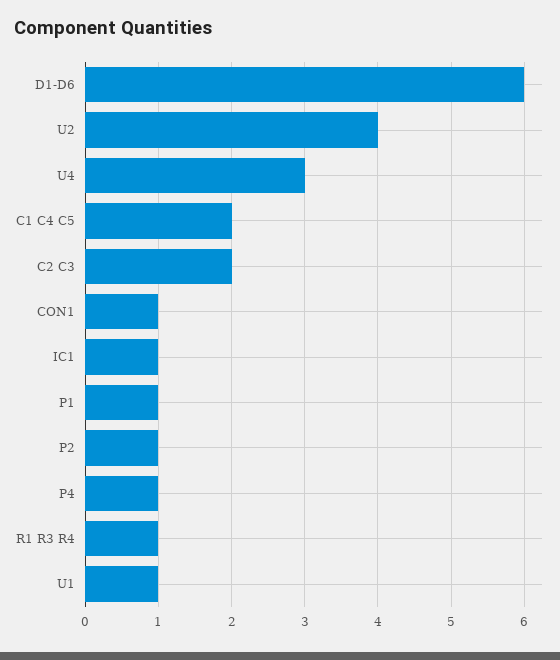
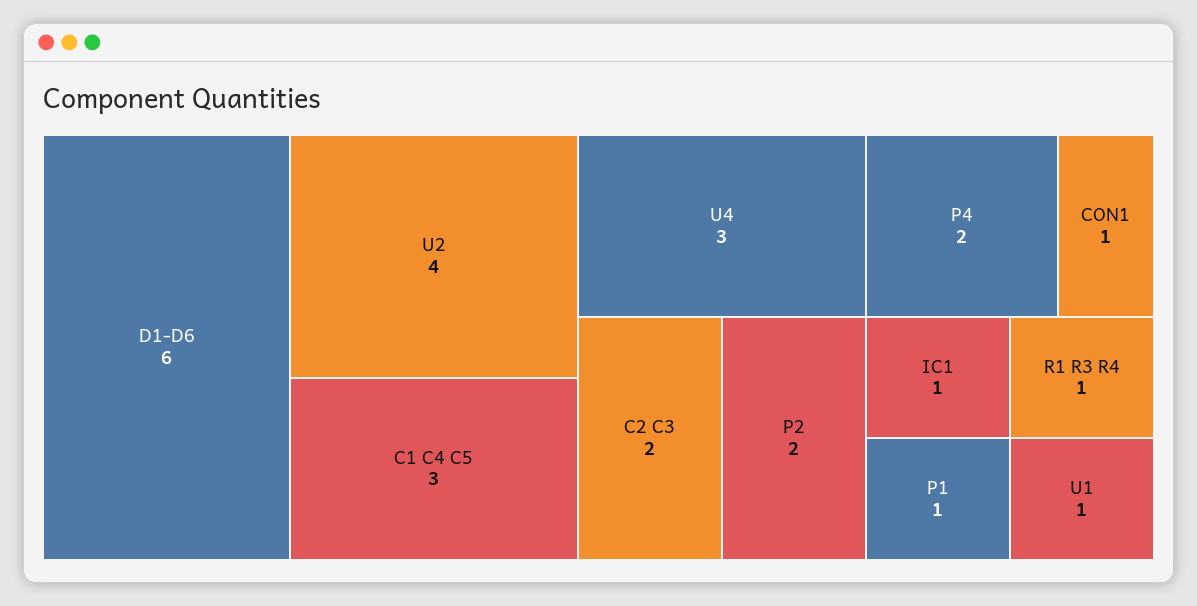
  {
    "D1-D6": 6,
    "U2": 4,
    "U4": 3,
-   "C1 C4 C5": 2,
+   "C1 C4 C5": 3,
    "C2 C3": 2,
    "CON1": 1,
    "IC1": 1,
    "P1": 1,
-   "P2": 1,
+   "P2": 2,
-   "P4": 1,
+   "P4": 2,
    "R1 R3 R4": 1,
    "U1": 1
  }

